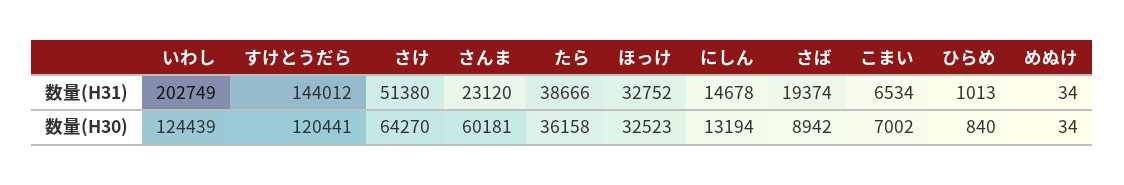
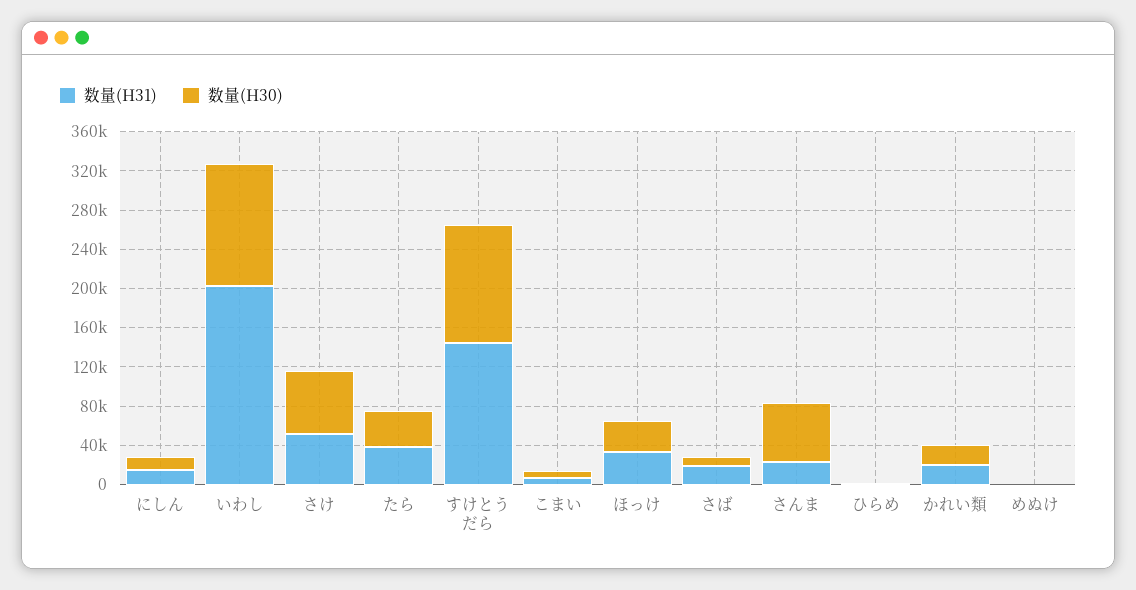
  {
    "数量(H31)": {
      "いわし": 202749,
      "すけとうだら": 144012,
      "さけ": 51380,
      "さんま": 23120,
      "たら": 38666,
      "ほっけ": 32752,
      "にしん": 14678,
      "さば": 19374,
      "こまい": 6534,
      "ひらめ": 1013,
-     "めぬけ": 34
+     "めぬけ": 34,
+     "かれい類": 20000
    },
    "数量(H30)": {
      "いわし": 124439,
      "すけとうだら": 120441,
      "さけ": 64270,
      "さんま": 60181,
      "たら": 36158,
      "ほっけ": 32523,
      "にしん": 13194,
      "さば": 8942,
      "こまい": 7002,
      "ひらめ": 840,
-     "めぬけ": 34
+     "めぬけ": 34,
+     "かれい類": 20000
    }
  }

